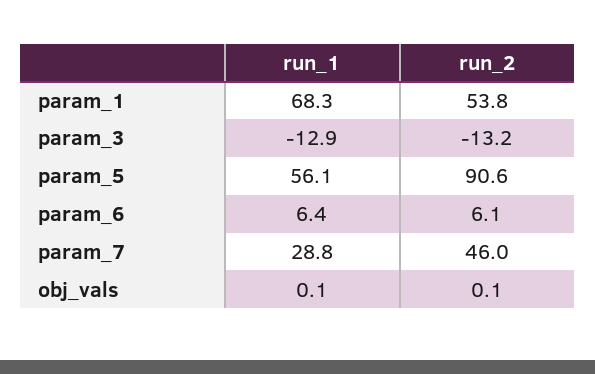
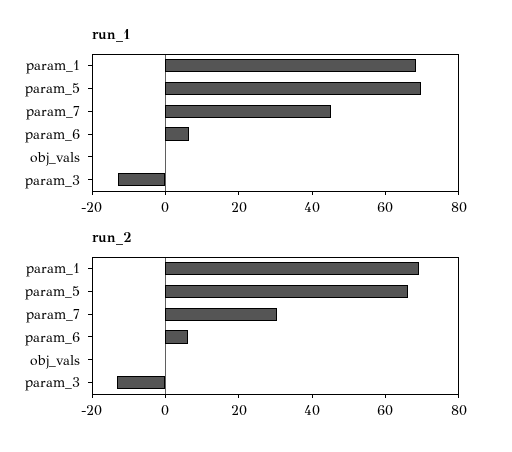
  {
    "run_1": {
      "param_1": 68.3,
      "param_3": -12.9,
-     "param_5": 56.1,
+     "param_5": 70,
      "param_6": 6.4,
-     "param_7": 28.8,
+     "param_7": 45,
      "obj_vals": 0.1
    },
    "run_2": {
-     "param_1": 53.8,
+     "param_1": 70,
      "param_3": -13.2,
-     "param_5": 90.6,
+     "param_5": 65,
      "param_6": 6.1,
-     "param_7": 46,
+     "param_7": 30,
      "obj_vals": 0.1
    }
  }

